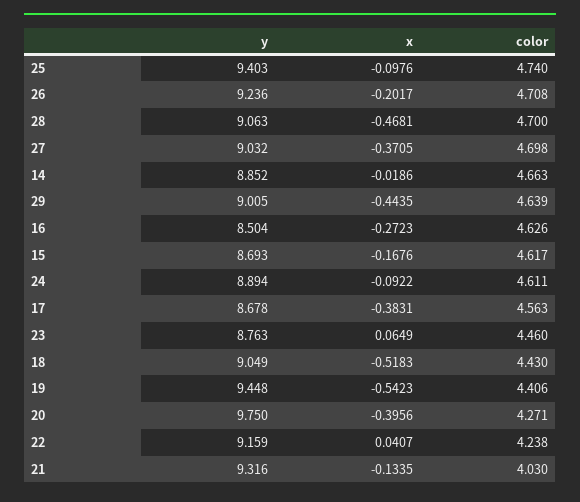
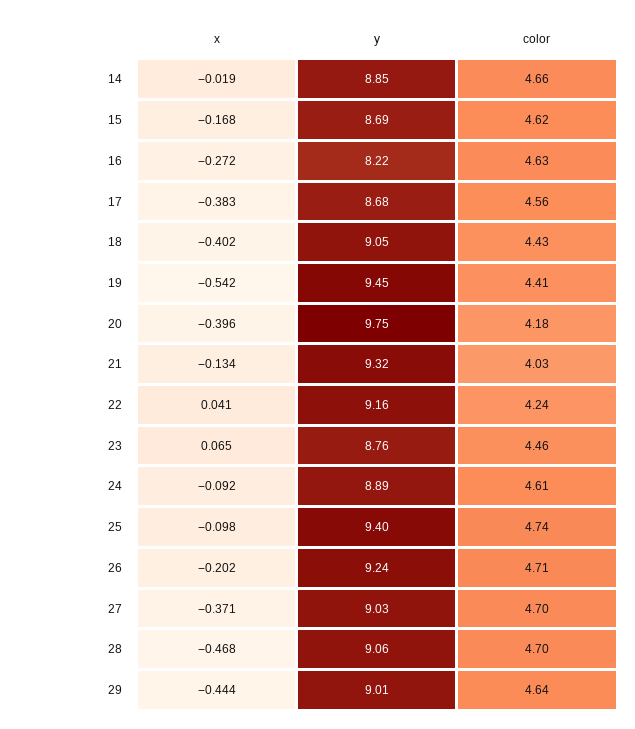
  {
    "y": {
      "25": 9.403,
      "26": 9.236,
      "28": 9.063,
      "27": 9.032,
      "14": 8.852,
      "29": 9.005,
-     "16": 8.504,
+     "16": 8.22,
      "15": 8.693,
      "24": 8.894,
      "17": 8.678,
      "23": 8.763,
      "18": 9.049,
      "19": 9.448,
      "20": 9.75,
      "22": 9.159,
      "21": 9.316
    },
    "x": {
      "25": -0.0976,
      "26": -0.2017,
      "28": -0.4681,
      "27": -0.3705,
      "14": -0.0186,
      "29": -0.4435,
      "16": -0.2723,
      "15": -0.1676,
      "24": -0.0922,
      "17": -0.3831,
      "23": 0.0649,
-     "18": -0.5183,
+     "18": -0.402,
      "19": -0.5423,
      "20": -0.3956,
      "22": 0.0407,
      "21": -0.1335
    },
    "color": {
      "25": 4.74,
      "26": 4.708,
      "28": 4.7,
      "27": 4.698,
      "14": 4.663,
      "29": 4.639,
      "16": 4.626,
      "15": 4.617,
      "24": 4.611,
      "17": 4.563,
      "23": 4.46,
      "18": 4.43,
      "19": 4.406,
-     "20": 4.271,
+     "20": 4.18,
      "22": 4.238,
      "21": 4.03
    }
  }

